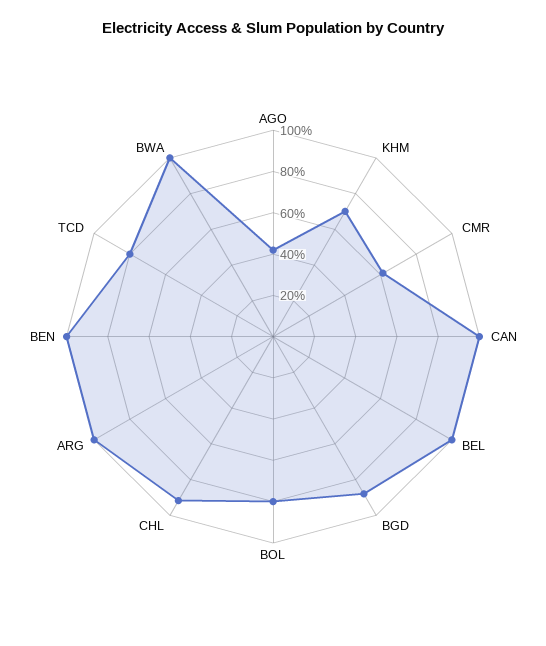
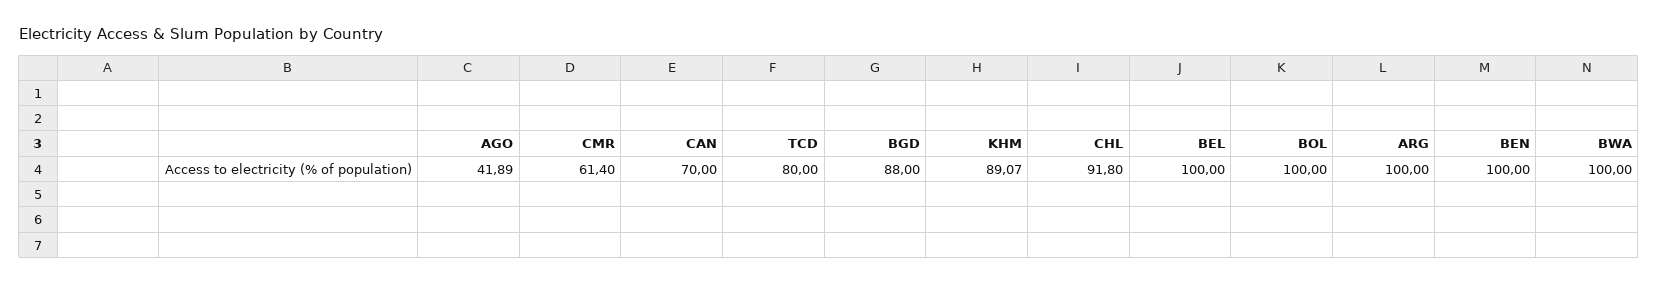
  {
    "AGO": 41.89,
-   "KHM": 70,
+   "KHM": 89.07,
    "CMR": 61.4,
-   "CAN": 100,
+   "CAN": 70,
    "BEL": 100,
    "BGD": 88,
-   "BOL": 80,
+   "BOL": 100,
    "CHL": 91.8,
    "ARG": 100,
    "BEN": 100,
    "TCD": 80,
    "BWA": 100
  }

